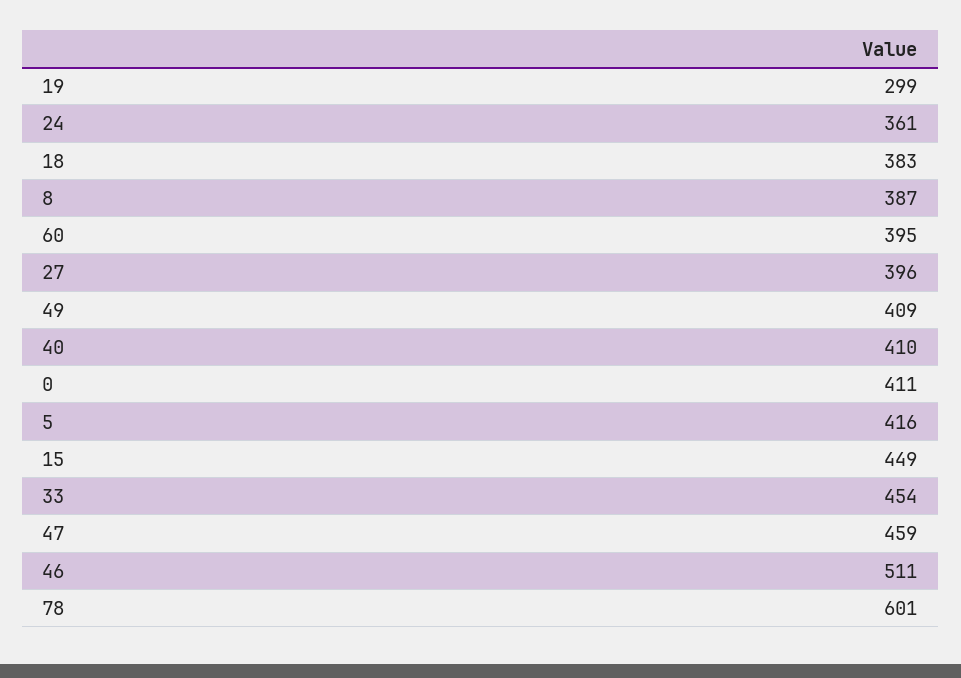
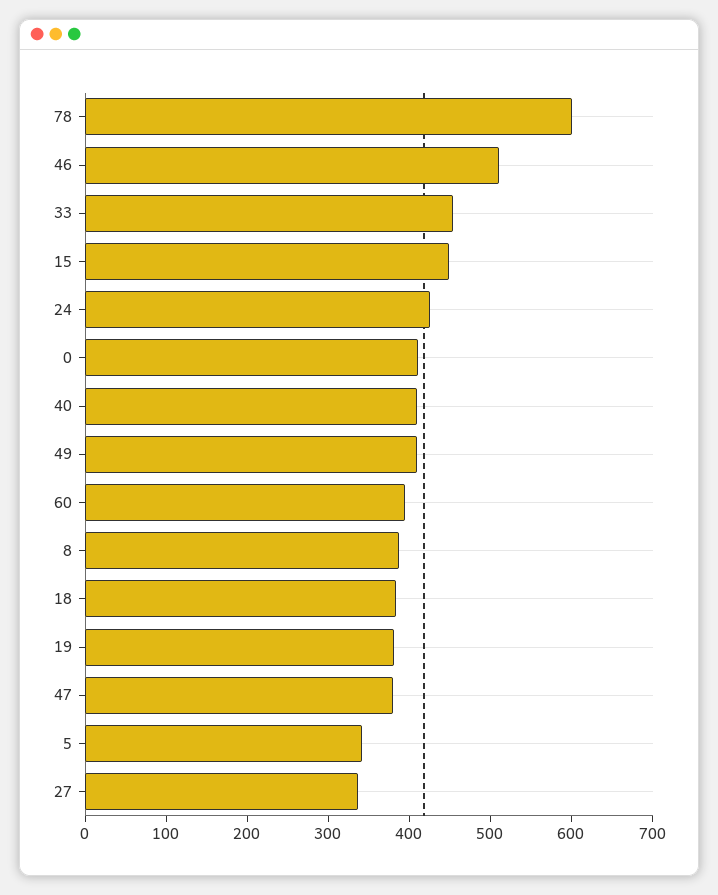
  {
-   "19": 299,
+   "19": 380,
-   "24": 361,
+   "24": 420,
    "18": 383,
    "8": 387,
    "60": 395,
-   "27": 396,
+   "27": 340,
    "49": 409,
    "40": 410,
    "0": 411,
-   "5": 416,
+   "5": 340,
    "15": 449,
    "33": 454,
-   "47": 459,
+   "47": 380,
    "46": 511,
    "78": 601
  }

